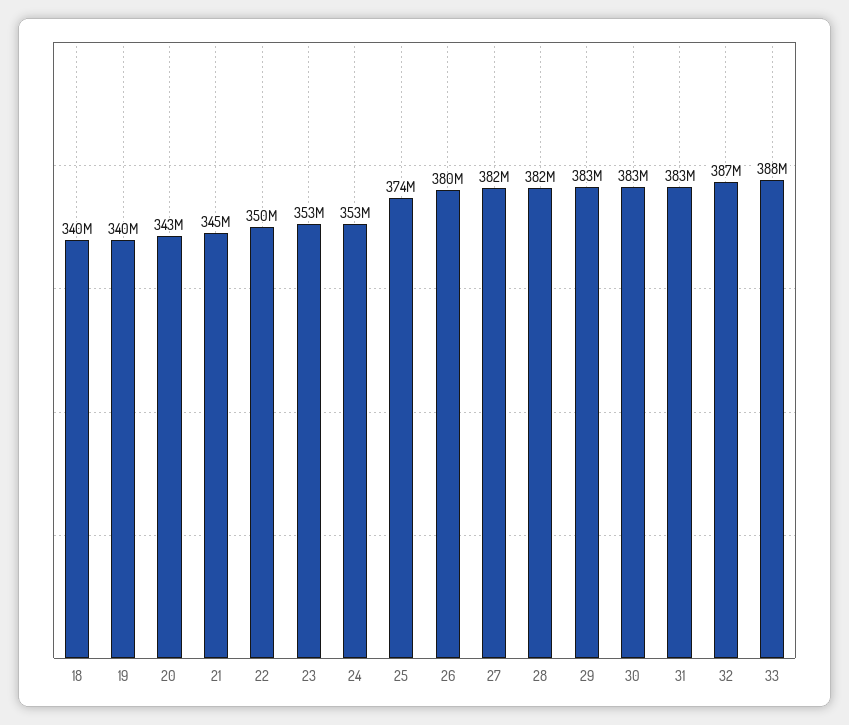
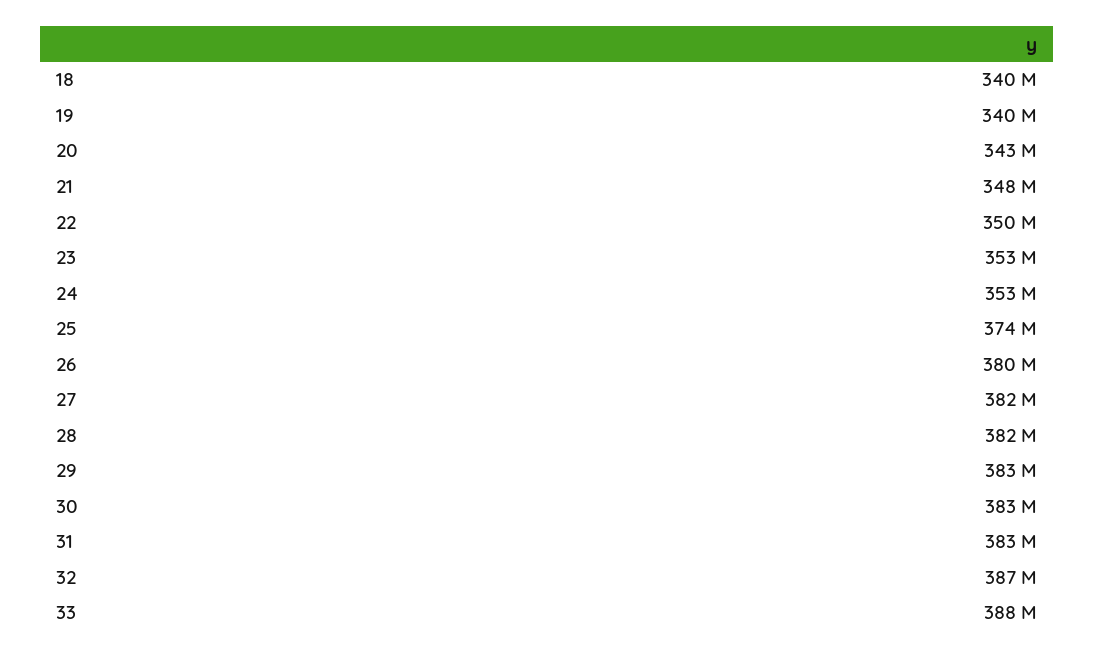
  {
    "18": 340000000,
    "19": 340000000,
    "20": 343000000,
-   "21": 345000000,
+   "21": 348000000,
    "22": 350000000,
    "23": 353000000,
    "24": 353000000,
    "25": 374000000,
    "26": 380000000,
    "27": 382000000,
    "28": 382000000,
    "29": 383000000,
    "30": 383000000,
    "31": 383000000,
    "32": 387000000,
    "33": 388000000
  }

